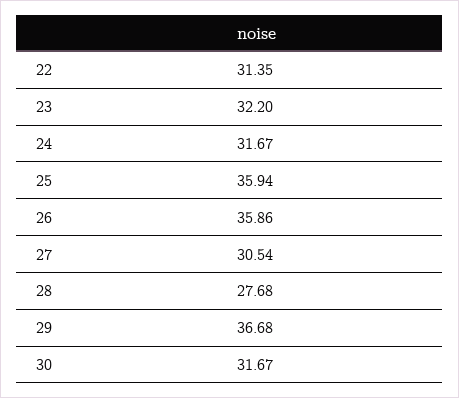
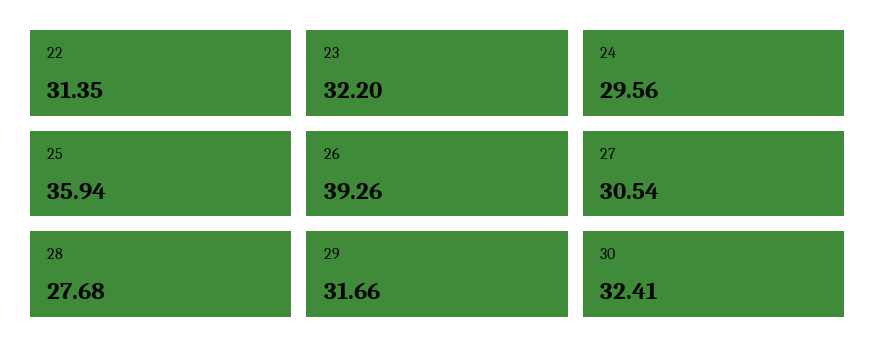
  {
    "22": 31.35,
    "23": 32.2,
-   "24": 31.67,
+   "24": 29.56,
    "25": 35.94,
-   "26": 35.86,
+   "26": 39.26,
    "27": 30.54,
    "28": 27.68,
-   "29": 36.68,
+   "29": 31.66,
-   "30": 31.67
+   "30": 32.41
  }

